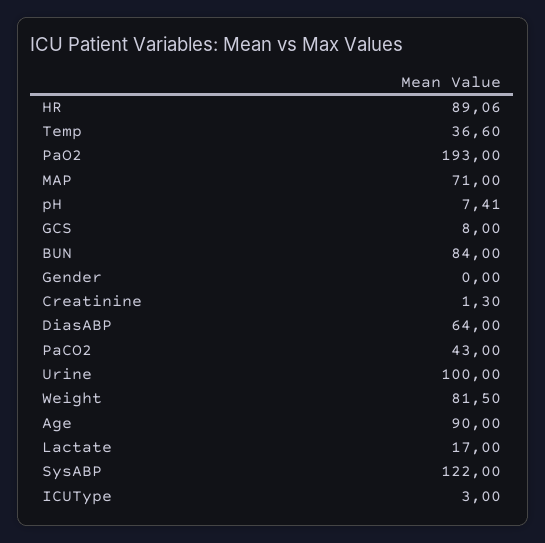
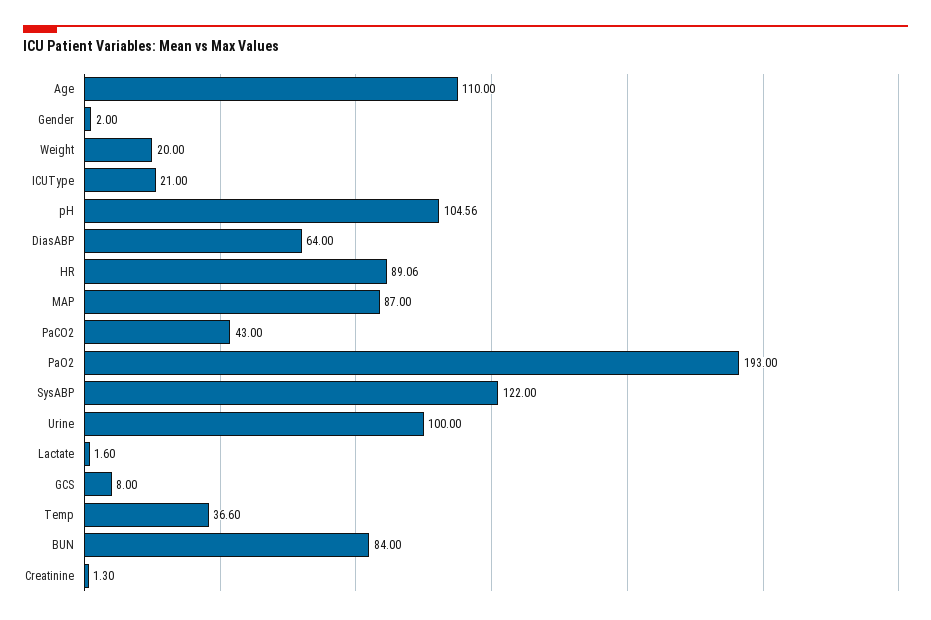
  {
    "HR": 89.06,
    "Temp": 36.6,
    "PaO2": 193,
-   "MAP": 71,
+   "MAP": 87,
-   "pH": 7.41,
+   "pH": 104.56,
    "GCS": 8,
    "BUN": 84,
-   "Gender": 0,
+   "Gender": 2,
    "Creatinine": 1.3,
    "DiasABP": 64,
    "PaCO2": 43,
    "Urine": 100,
-   "Weight": 81.5,
+   "Weight": 20,
-   "Age": 90,
+   "Age": 110,
-   "Lactate": 17,
+   "Lactate": 1.6,
    "SysABP": 122,
-   "ICUType": 3
+   "ICUType": 21
  }

